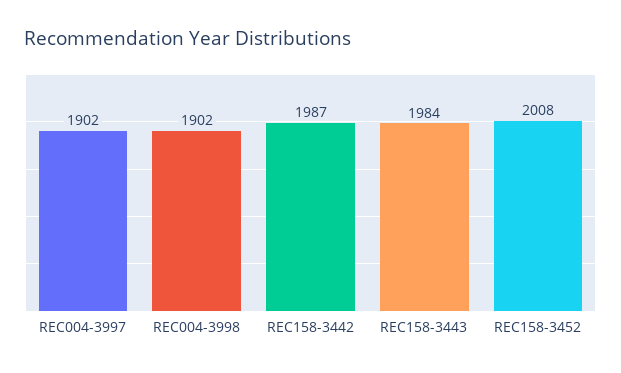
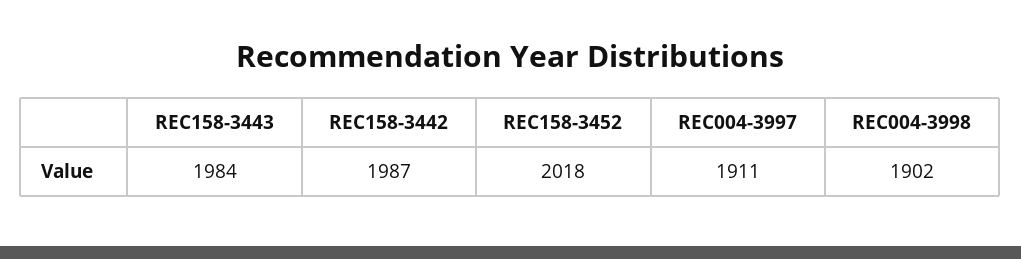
  {
-   "REC004-3997": 1902,
+   "REC004-3997": 1911,
    "REC004-3998": 1902,
    "REC158-3442": 1987,
    "REC158-3443": 1984,
-   "REC158-3452": 2008
+   "REC158-3452": 2018
  }

